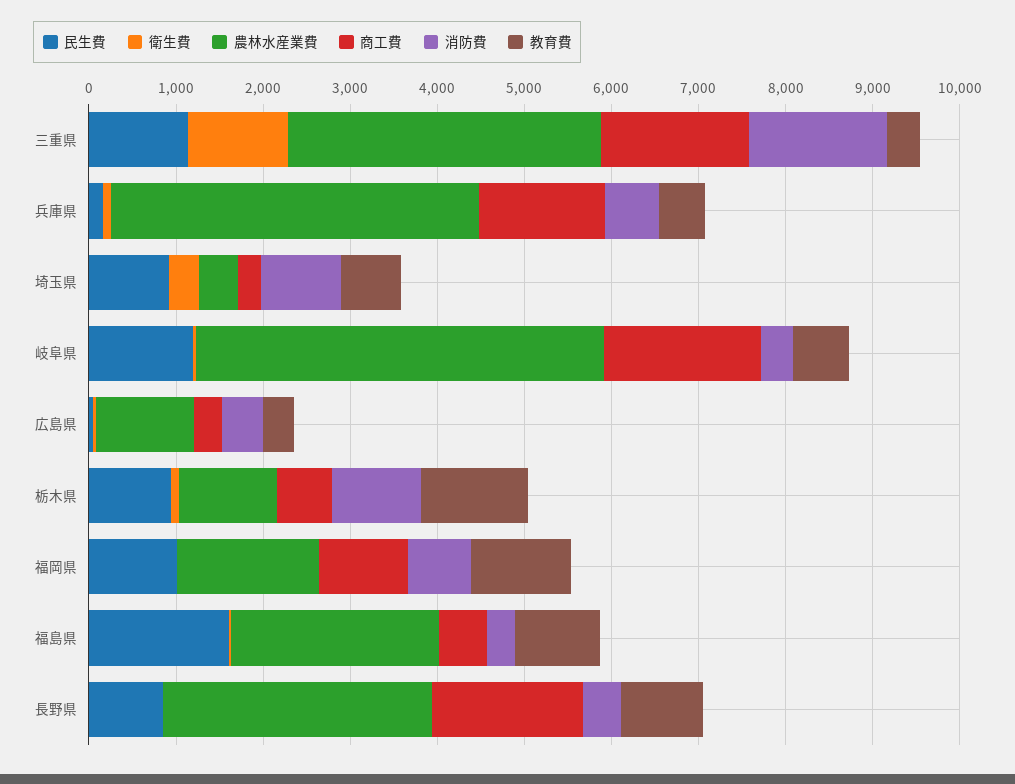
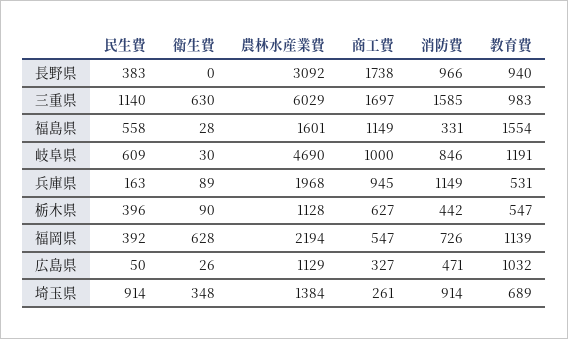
  {
    "民生費": {
      "三重県": 1140,
      "兵庫県": 163,
      "埼玉県": 914,
-     "岐阜県": 1200,
+     "岐阜県": 609,
      "広島県": 50,
-     "栃木県": 1000,
+     "栃木県": 396,
-     "福岡県": 1000,
+     "福岡県": 392,
-     "福島県": 1600,
+     "福島県": 558,
-     "長野県": 800
+     "長野県": 383
    },
    "衛生費": {
-     "三重県": 1200,
+     "三重県": 630,
      "兵庫県": 89,
      "埼玉県": 348,
      "岐阜県": 30,
      "広島県": 26,
      "栃木県": 90,
-     "福岡県": 0,
+     "福岡県": 628,
      "福島県": 28,
      "長野県": 0
    },
    "農林水産業費": {
-     "三重県": 3600,
+     "三重県": 6029,
-     "兵庫県": 4200,
+     "兵庫県": 1968,
-     "埼玉県": 400,
+     "埼玉県": 1384,
      "岐阜県": 4690,
      "広島県": 1129,
      "栃木県": 1128,
-     "福岡県": 1600,
+     "福岡県": 2194,
-     "福島県": 2400,
+     "福島県": 1601,
      "長野県": 3092
    },
    "商工費": {
      "三重県": 1697,
-     "兵庫県": 1400,
+     "兵庫県": 945,
      "埼玉県": 261,
-     "岐阜県": 1800,
+     "岐阜県": 1000,
      "広島県": 327,
      "栃木県": 627,
-     "福岡県": 1000,
+     "福岡県": 547,
-     "福島県": 600,
+     "福島県": 1149,
      "長野県": 1738
    },
    "消防費": {
      "三重県": 1585,
-     "兵庫県": 600,
+     "兵庫県": 1149,
      "埼玉県": 914,
-     "岐阜県": 400,
+     "岐阜県": 846,
      "広島県": 471,
-     "栃木県": 1000,
+     "栃木県": 442,
      "福岡県": 726,
      "福島県": 331,
-     "長野県": 400
+     "長野県": 966
    },
    "教育費": {
-     "三重県": 400,
+     "三重県": 983,
      "兵庫県": 531,
      "埼玉県": 689,
-     "岐阜県": 600,
+     "岐阜県": 1191,
-     "広島県": 400,
+     "広島県": 1032,
-     "栃木県": 1200,
+     "栃木県": 547,
      "福岡県": 1139,
-     "福島県": 1000,
+     "福島県": 1554,
      "長野県": 940
    }
  }

